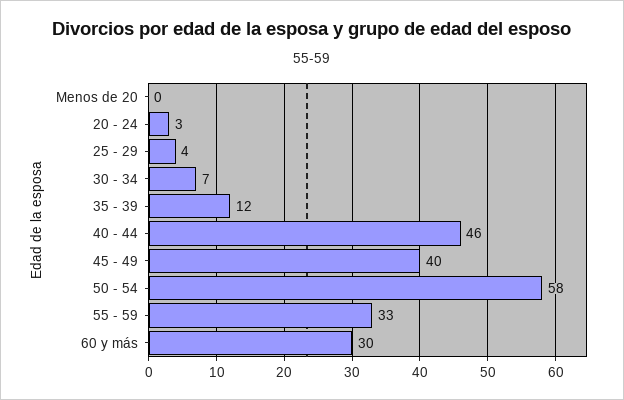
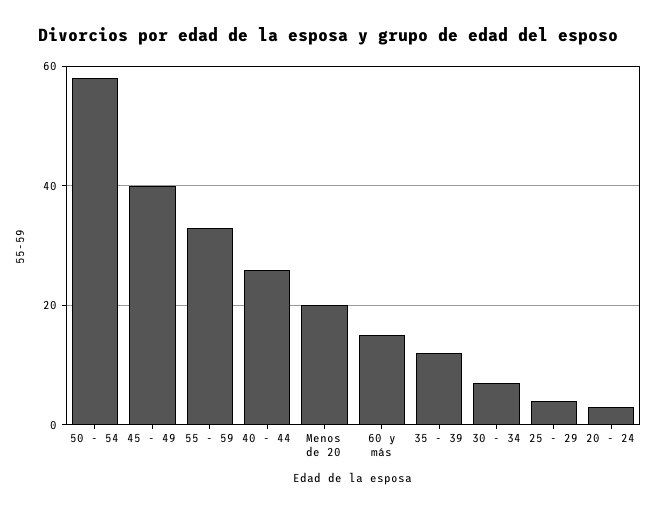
  {
-   "Menos de 20": 0,
+   "Menos de 20": 20,
    "20 - 24": 3,
    "25 - 29": 4,
    "30 - 34": 7,
    "35 - 39": 12,
-   "40 - 44": 46,
+   "40 - 44": 25,
    "45 - 49": 40,
    "50 - 54": 58,
    "55 - 59": 33,
-   "60 y más": 30
+   "60 y más": 15
  }

